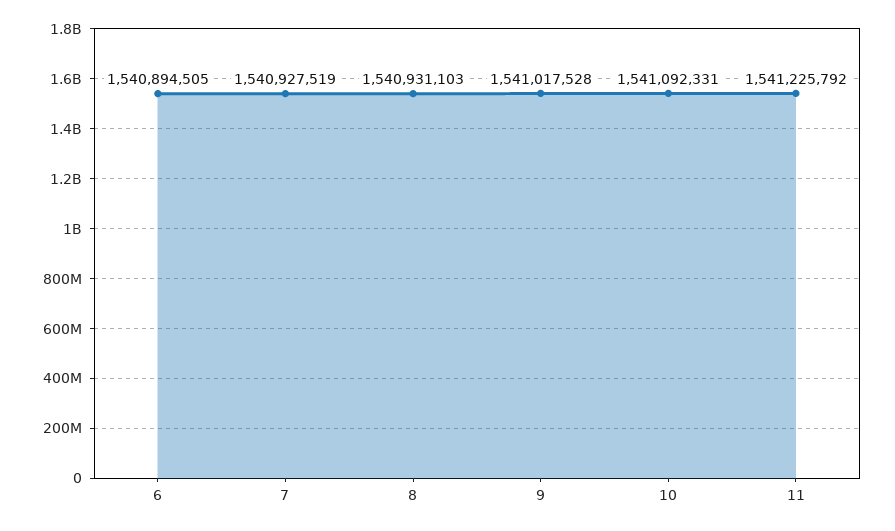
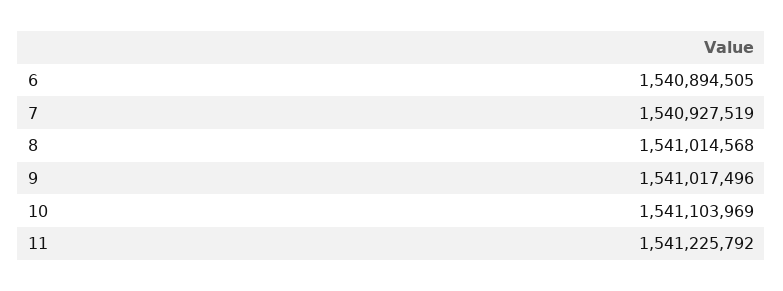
  {
    "6": 1540894505,
    "7": 1540927519,
-   "8": 1540931103,
+   "8": 1541014568,
-   "9": 1541017528,
+   "9": 1541017496,
-   "10": 1541092331,
+   "10": 1541103969,
    "11": 1541225792
  }

